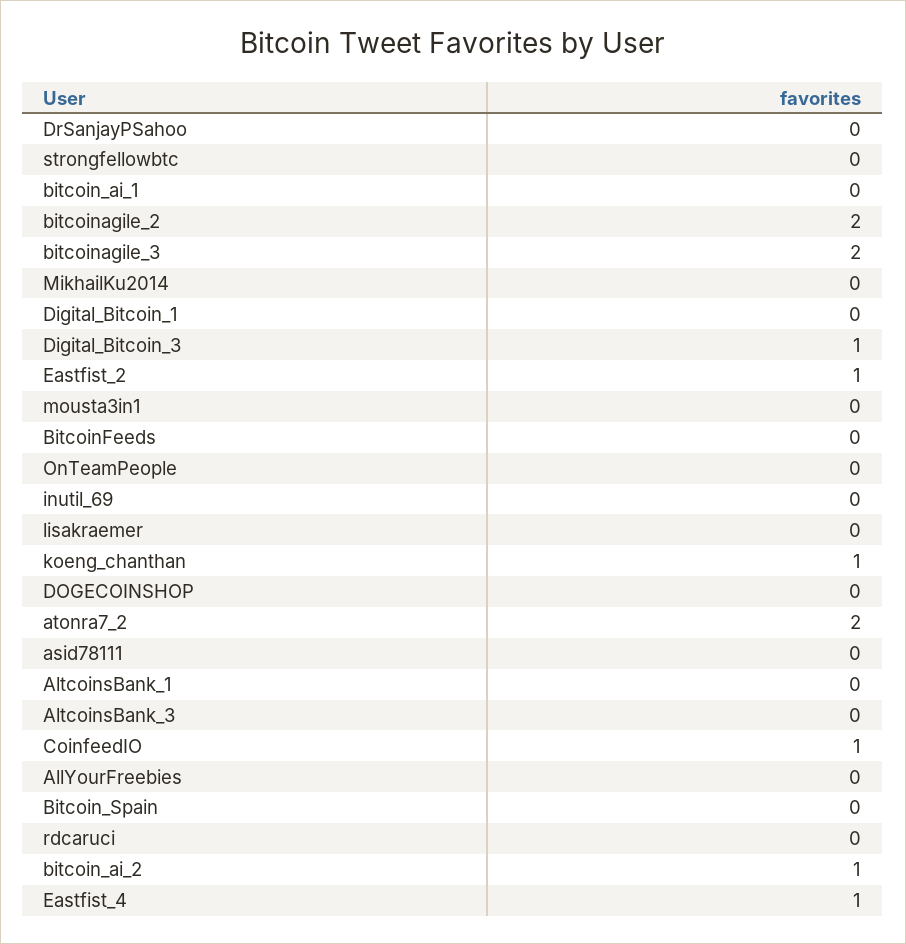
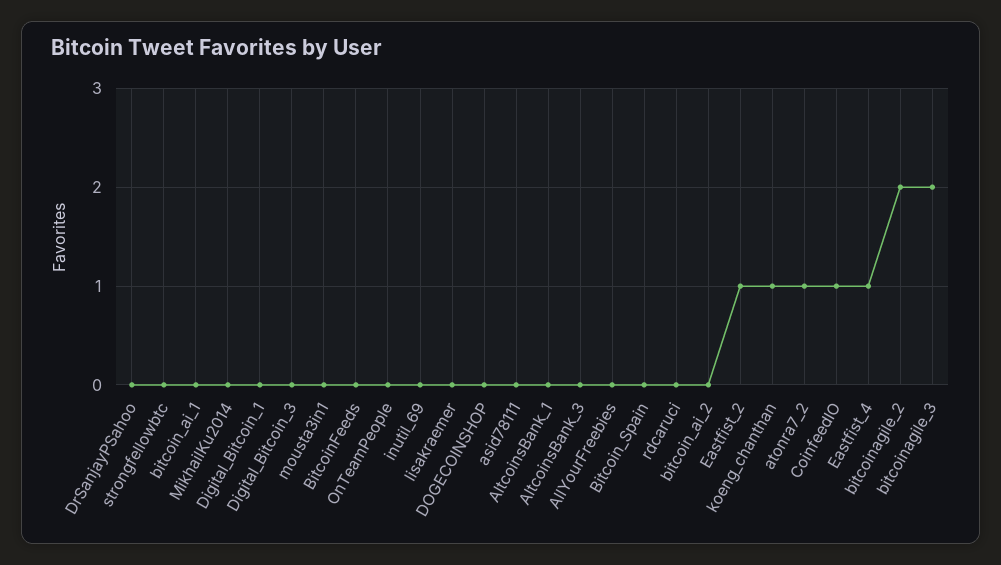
  {
    "DrSanjayPSahoo": 0,
    "strongfellowbtc": 0,
    "bitcoin_ai_1": 0,
    "bitcoinagile_2": 2,
    "bitcoinagile_3": 2,
    "MikhailKu2014": 0,
    "Digital_Bitcoin_1": 0,
-   "Digital_Bitcoin_3": 1,
+   "Digital_Bitcoin_3": 0,
    "Eastfist_2": 1,
    "mousta3in1": 0,
    "BitcoinFeeds": 0,
    "OnTeamPeople": 0,
    "inutil_69": 0,
    "lisakraemer": 0,
    "koeng_chanthan": 1,
    "DOGECOINSHOP": 0,
-   "atonra7_2": 2,
+   "atonra7_2": 1,
    "asid78111": 0,
    "AltcoinsBank_1": 0,
    "AltcoinsBank_3": 0,
    "CoinfeedIO": 1,
    "AllYourFreebies": 0,
    "Bitcoin_Spain": 0,
    "rdcaruci": 0,
-   "bitcoin_ai_2": 1,
+   "bitcoin_ai_2": 0,
    "Eastfist_4": 1
  }

